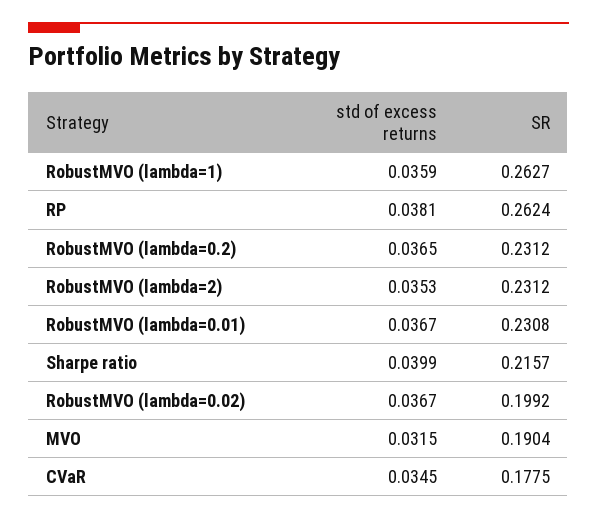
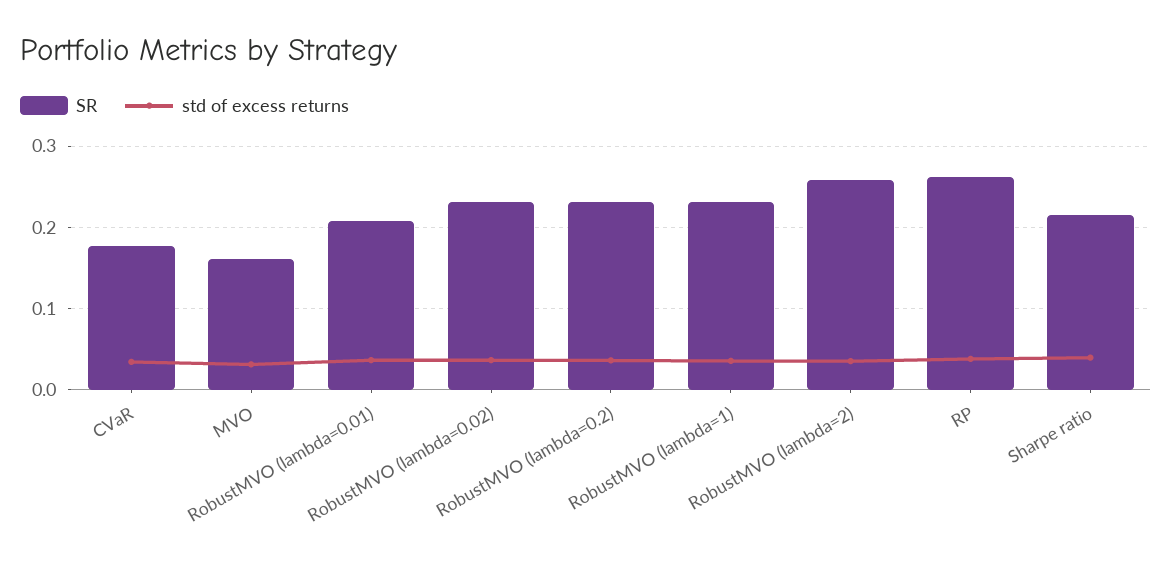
  {
    "std of excess returns": {
      "RobustMVO (lambda=1)": 0.0359,
      "RP": 0.0381,
      "RobustMVO (lambda=0.2)": 0.0365,
      "RobustMVO (lambda=2)": 0.0353,
      "RobustMVO (lambda=0.01)": 0.0367,
      "Sharpe ratio": 0.0399,
      "RobustMVO (lambda=0.02)": 0.0367,
      "MVO": 0.0315,
      "CVaR": 0.0345
    },
    "SR": {
-     "RobustMVO (lambda=1)": 0.2627,
+     "RobustMVO (lambda=1)": 0.23,
      "RP": 0.2624,
      "RobustMVO (lambda=0.2)": 0.2312,
-     "RobustMVO (lambda=2)": 0.2312,
+     "RobustMVO (lambda=2)": 0.26,
-     "RobustMVO (lambda=0.01)": 0.2308,
+     "RobustMVO (lambda=0.01)": 0.21,
      "Sharpe ratio": 0.2157,
-     "RobustMVO (lambda=0.02)": 0.1992,
+     "RobustMVO (lambda=0.02)": 0.23,
-     "MVO": 0.1904,
+     "MVO": 0.16,
      "CVaR": 0.1775
    }
  }

